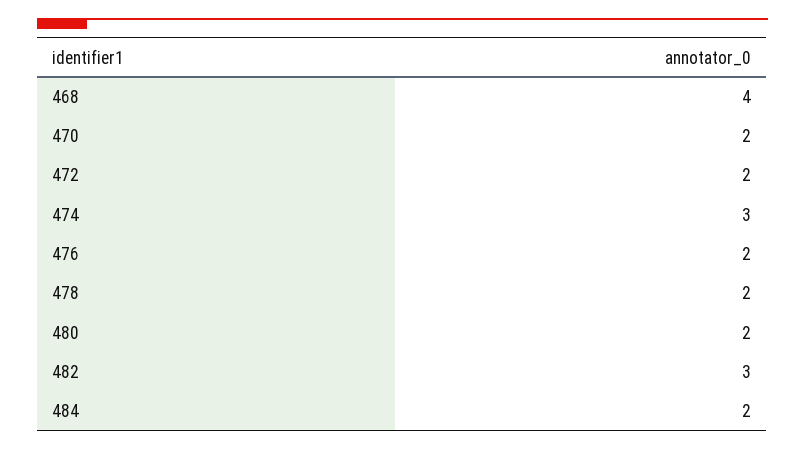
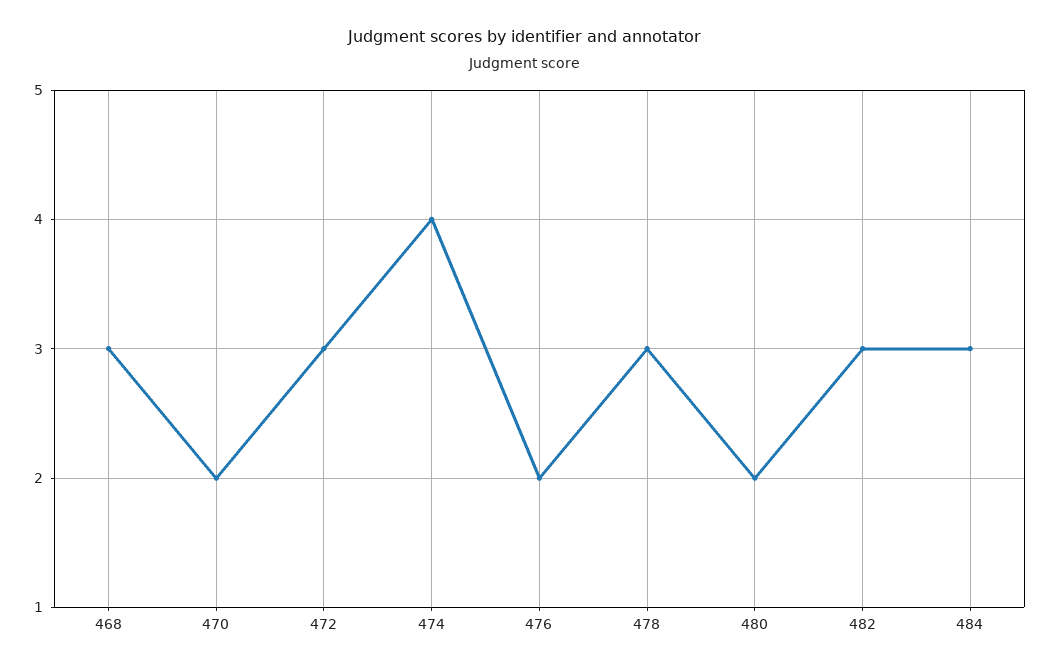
  {
-   "468": 4,
+   "468": 3,
    "470": 2,
-   "472": 2,
+   "472": 3,
-   "474": 3,
+   "474": 4,
    "476": 2,
-   "478": 2,
+   "478": 3,
    "480": 2,
    "482": 3,
-   "484": 2
+   "484": 3
  }

